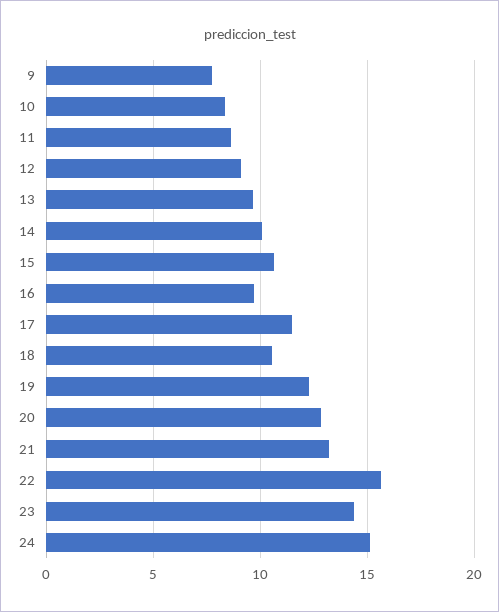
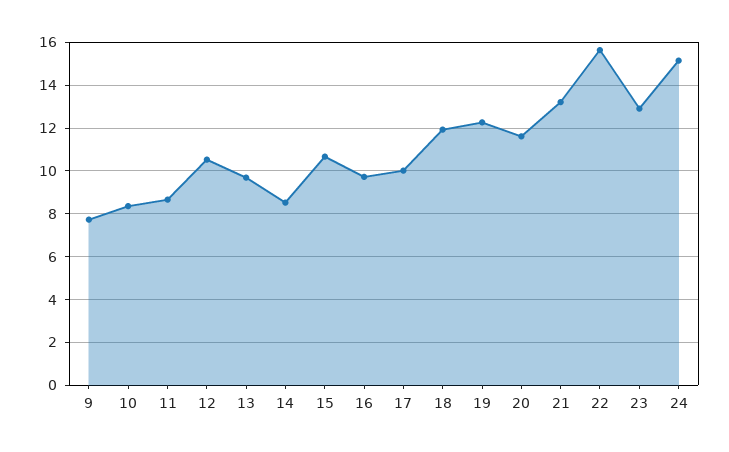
  {
    "9": 7.5,
    "10": 8.5,
    "11": 8.5,
-   "12": 9,
+   "12": 10.5,
    "13": 9.5,
-   "14": 10,
+   "14": 8.5,
    "15": 10.5,
    "16": 9.5,
-   "17": 11.5,
+   "17": 10,
-   "18": 10.5,
+   "18": 12,
    "19": 12.5,
-   "20": 13,
+   "20": 11.5,
    "21": 13,
    "22": 15.5,
-   "23": 14.5,
+   "23": 13,
    "24": 15
  }

